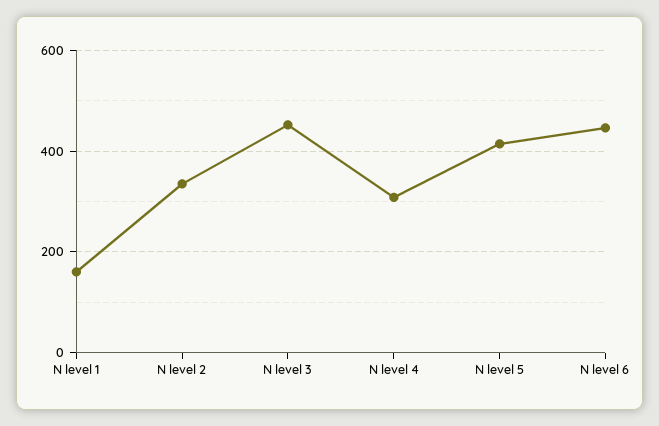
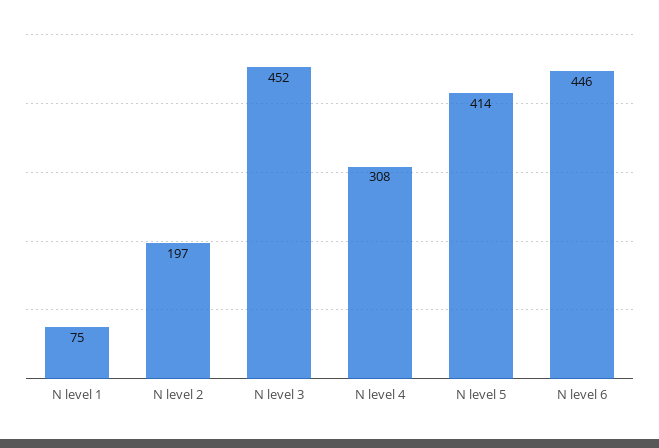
  {
-   "N level 1": 160,
+   "N level 1": 75,
-   "N level 2": 340,
+   "N level 2": 197,
    "N level 3": 452,
    "N level 4": 308,
    "N level 5": 414,
    "N level 6": 446
  }

